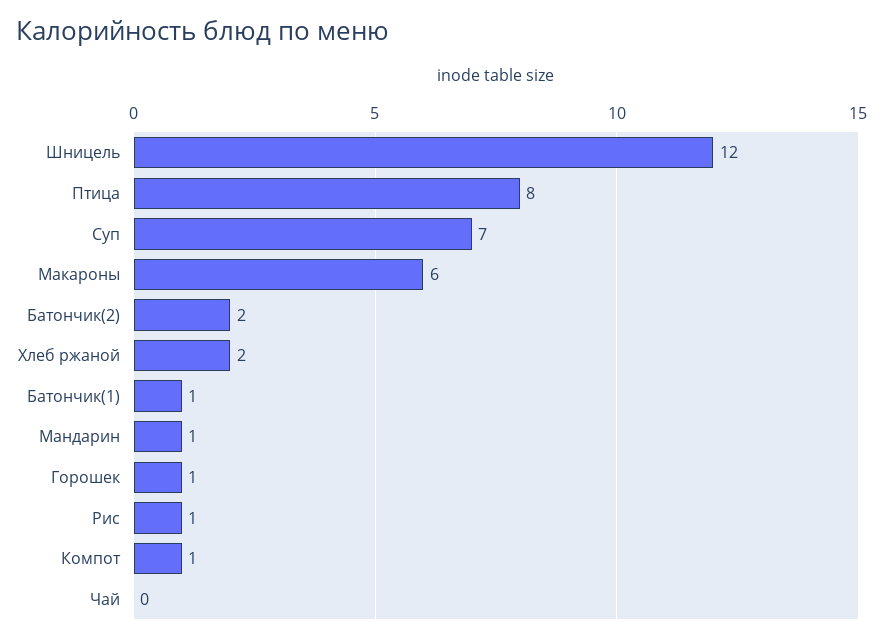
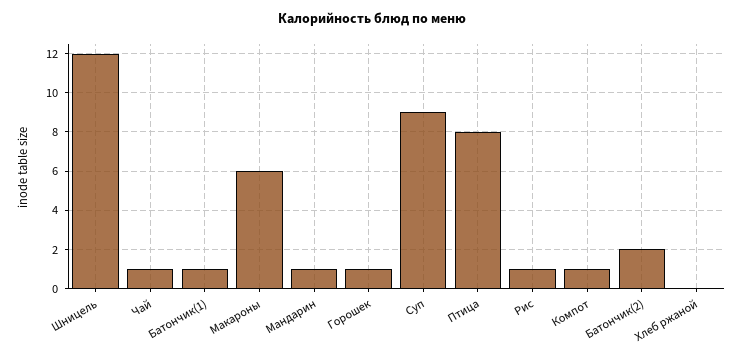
  {
    "Шницель": 12,
    "Птица": 8,
-   "Суп": 7,
+   "Суп": 9,
    "Макароны": 6,
    "Батончик(2)": 2,
-   "Хлеб ржаной": 2,
+   "Хлеб ржаной": 0,
    "Батончик(1)": 1,
    "Мандарин": 1,
    "Горошек": 1,
    "Рис": 1,
    "Компот": 1,
-   "Чай": 0
+   "Чай": 1
  }

